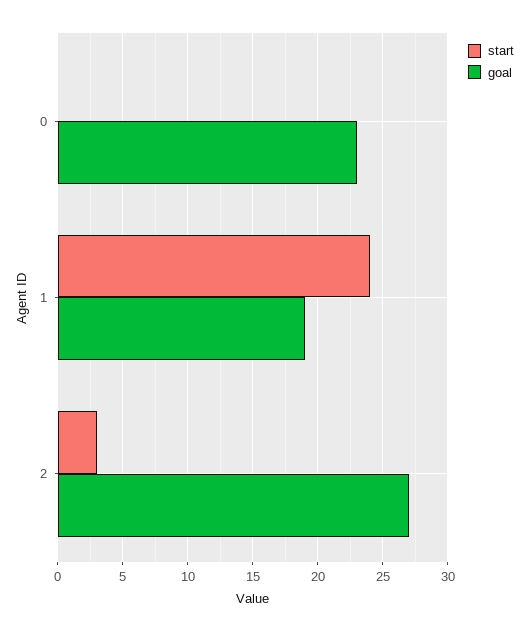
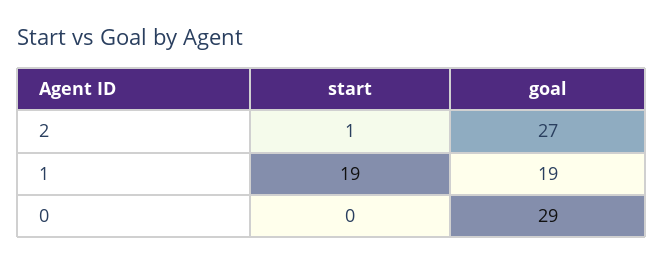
  {
    "start": {
      "0": 0,
-     "1": 24,
+     "1": 19,
-     "2": 3
+     "2": 1
    },
    "goal": {
-     "0": 23,
+     "0": 29,
      "1": 19,
      "2": 27
    }
  }

